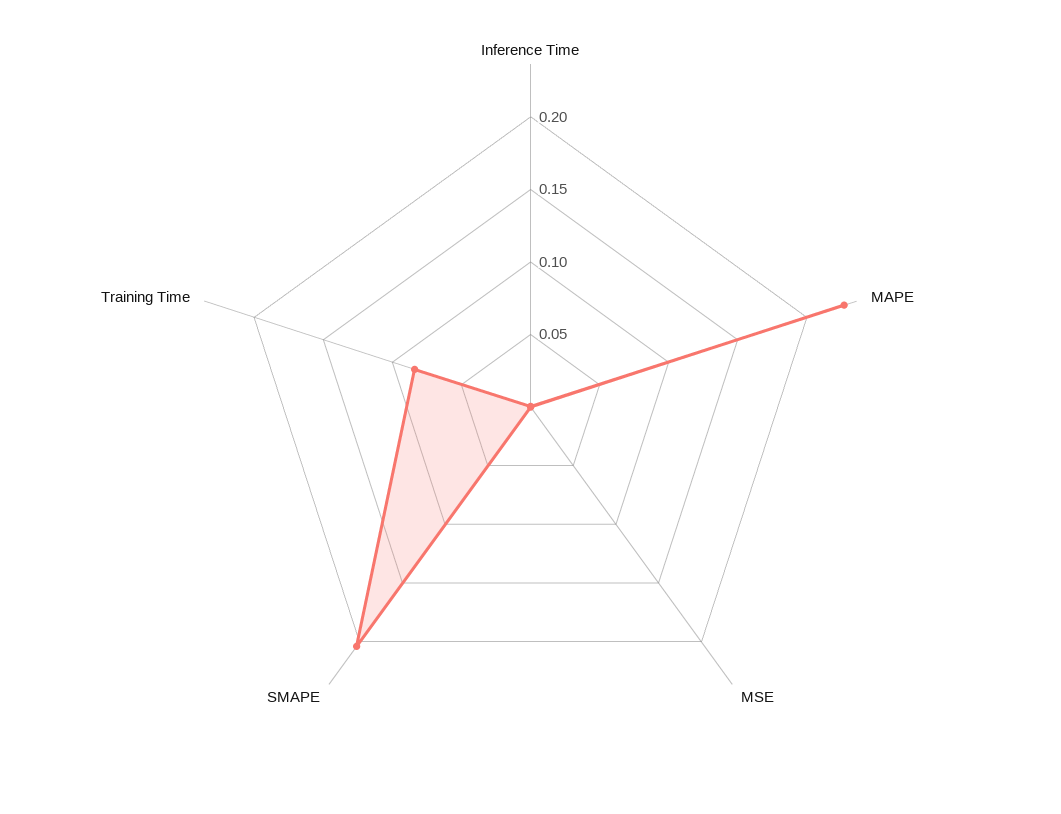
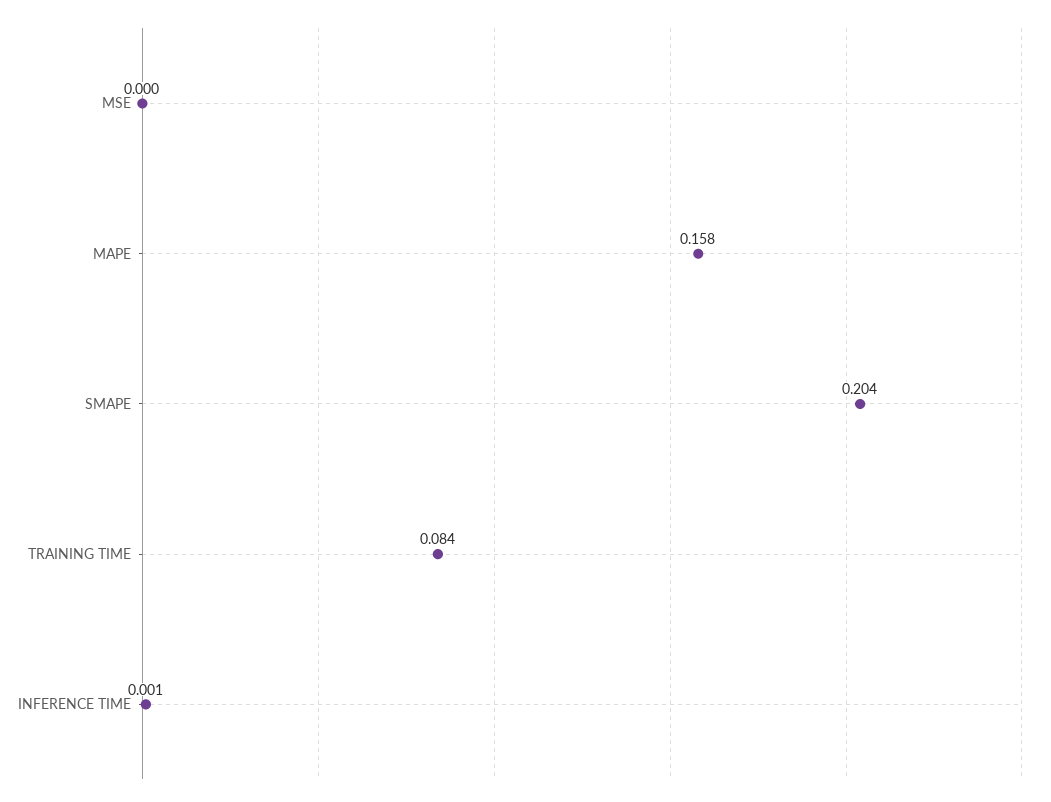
  {
    "Inference Time": 0.001,
-   "MAPE": 0.23,
+   "MAPE": 0.158,
    "MSE": 0,
    "SMAPE": 0.204,
    "Training Time": 0.084
  }

